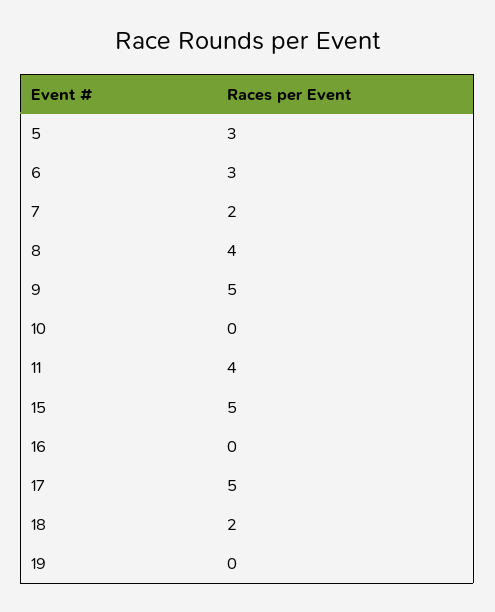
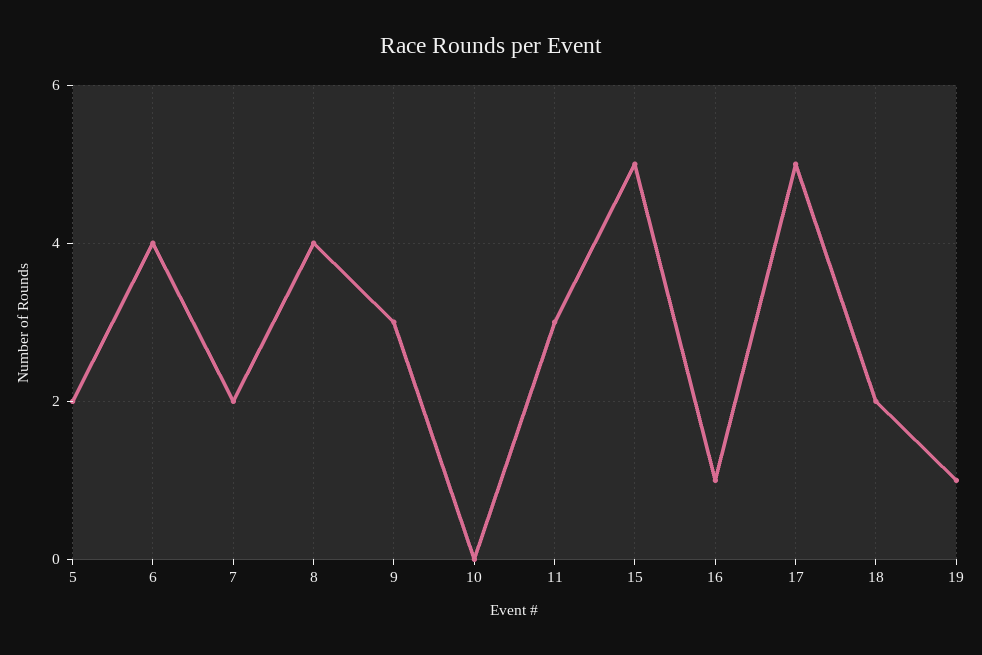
  {
-   "5": 3,
+   "5": 2,
-   "6": 3,
+   "6": 4,
    "7": 2,
    "8": 4,
-   "9": 5,
+   "9": 3,
    "10": 0,
-   "11": 4,
+   "11": 3,
    "15": 5,
-   "16": 0,
+   "16": 1,
    "17": 5,
    "18": 2,
-   "19": 0
+   "19": 1
  }

